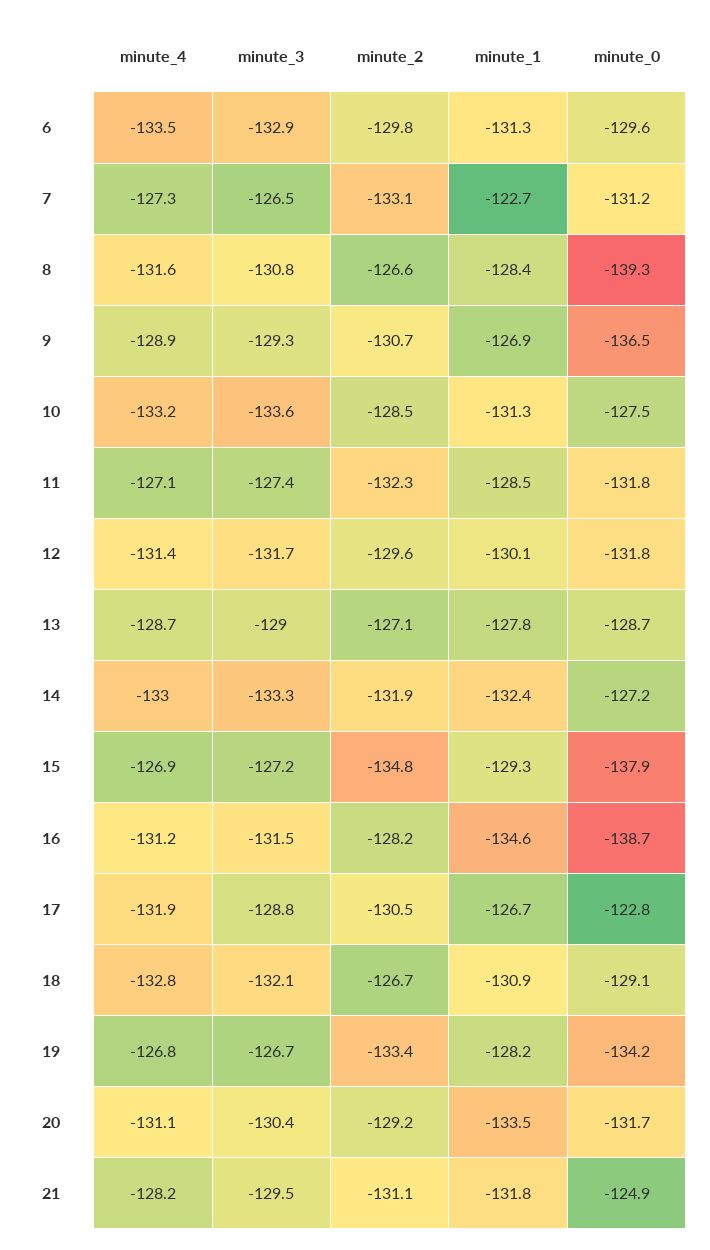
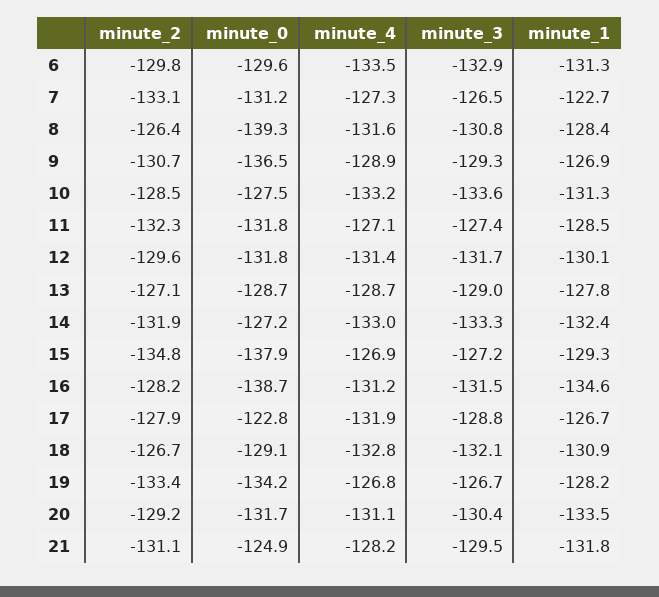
  {
    "minute_4": {
      "6": -133.5,
      "7": -127.3,
      "8": -131.6,
      "9": -128.9,
      "10": -133.2,
      "11": -127.1,
      "12": -131.4,
      "13": -128.7,
      "14": -133,
      "15": -126.9,
      "16": -131.2,
      "17": -131.9,
      "18": -132.8,
      "19": -126.8,
      "20": -131.1,
      "21": -128.2
    },
    "minute_3": {
      "6": -132.9,
      "7": -126.5,
      "8": -130.8,
      "9": -129.3,
      "10": -133.6,
      "11": -127.4,
      "12": -131.7,
      "13": -129,
      "14": -133.3,
      "15": -127.2,
      "16": -131.5,
      "17": -128.8,
      "18": -132.1,
      "19": -126.7,
      "20": -130.4,
      "21": -129.5
    },
    "minute_2": {
      "6": -129.8,
      "7": -133.1,
-     "8": -126.6,
+     "8": -126.4,
      "9": -130.7,
      "10": -128.5,
      "11": -132.3,
      "12": -129.6,
      "13": -127.1,
      "14": -131.9,
      "15": -134.8,
      "16": -128.2,
-     "17": -130.5,
+     "17": -127.9,
      "18": -126.7,
      "19": -133.4,
      "20": -129.2,
      "21": -131.1
    },
    "minute_1": {
      "6": -131.3,
      "7": -122.7,
      "8": -128.4,
      "9": -126.9,
      "10": -131.3,
      "11": -128.5,
      "12": -130.1,
      "13": -127.8,
      "14": -132.4,
      "15": -129.3,
      "16": -134.6,
      "17": -126.7,
      "18": -130.9,
      "19": -128.2,
      "20": -133.5,
      "21": -131.8
    },
    "minute_0": {
      "6": -129.6,
      "7": -131.2,
      "8": -139.3,
      "9": -136.5,
      "10": -127.5,
      "11": -131.8,
      "12": -131.8,
      "13": -128.7,
      "14": -127.2,
      "15": -137.9,
      "16": -138.7,
      "17": -122.8,
      "18": -129.1,
      "19": -134.2,
      "20": -131.7,
      "21": -124.9
    }
  }

